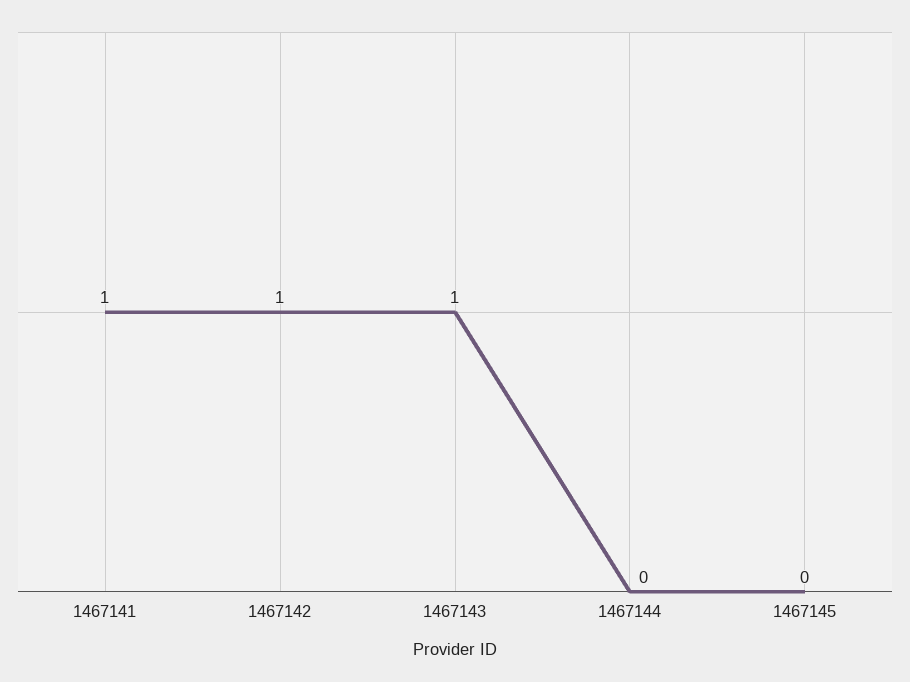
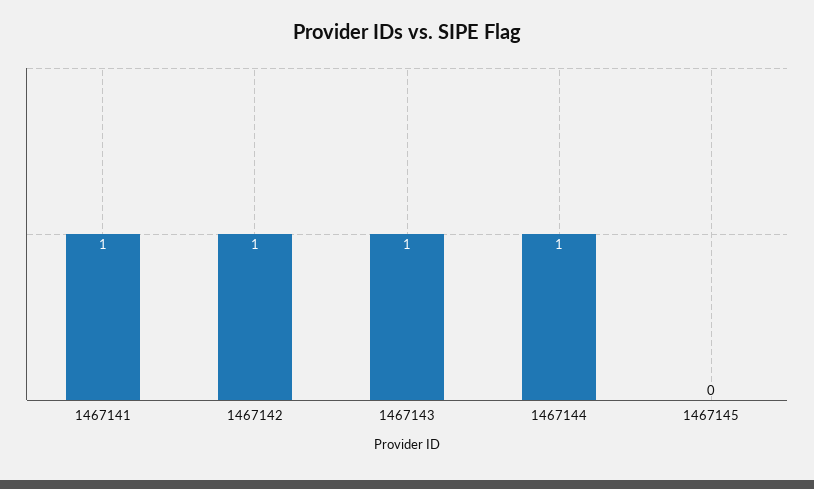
  {
    "1467141": 1,
    "1467142": 1,
    "1467143": 1,
-   "1467144": 0,
+   "1467144": 1,
    "1467145": 0
  }

